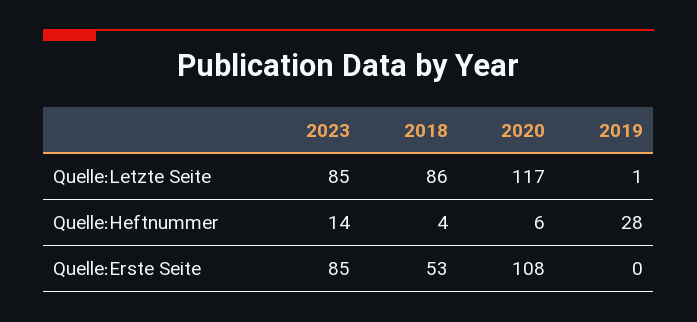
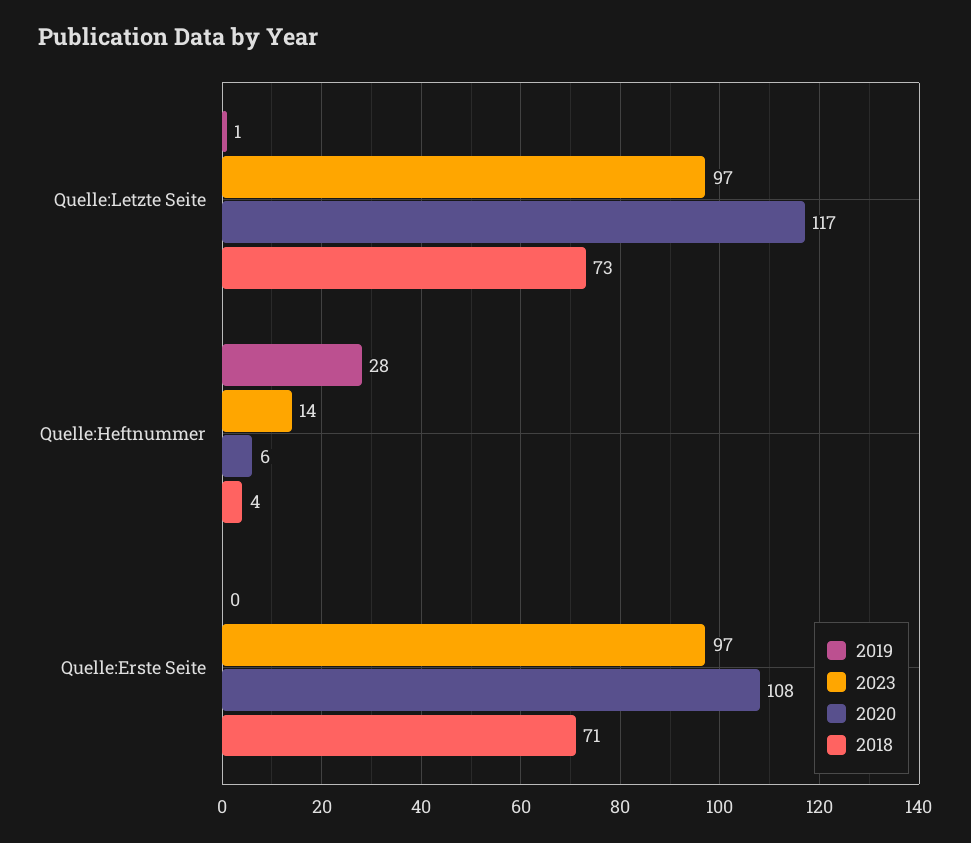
  {
    "2023": {
-     "Quelle:Letzte Seite": 85,
+     "Quelle:Letzte Seite": 97,
      "Quelle:Heftnummer": 14,
-     "Quelle:Erste Seite": 85
+     "Quelle:Erste Seite": 97
    },
    "2018": {
-     "Quelle:Letzte Seite": 86,
+     "Quelle:Letzte Seite": 73,
      "Quelle:Heftnummer": 4,
-     "Quelle:Erste Seite": 53
+     "Quelle:Erste Seite": 71
    },
    "2020": {
      "Quelle:Letzte Seite": 117,
      "Quelle:Heftnummer": 6,
      "Quelle:Erste Seite": 108
    },
    "2019": {
      "Quelle:Letzte Seite": 1,
      "Quelle:Heftnummer": 28,
      "Quelle:Erste Seite": 0
    }
  }

